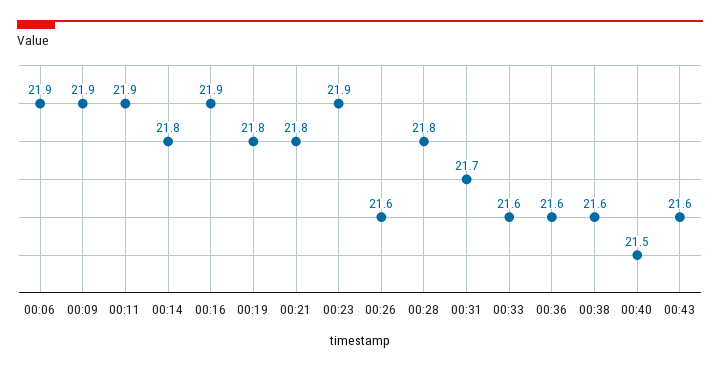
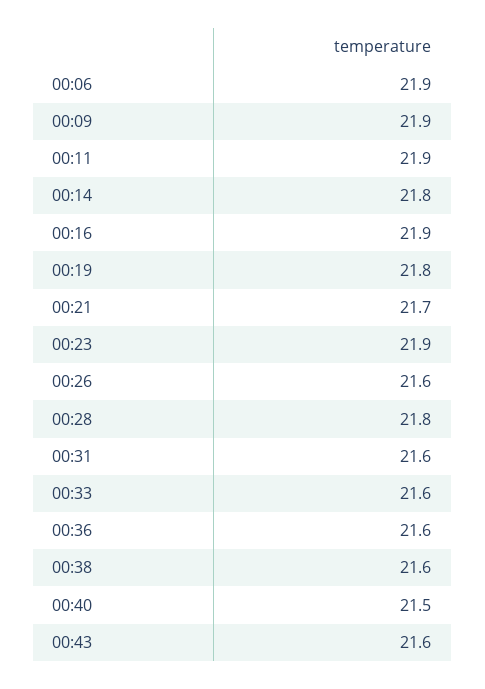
  {
    "00:06": 21.9,
    "00:09": 21.9,
    "00:11": 21.9,
    "00:14": 21.8,
    "00:16": 21.9,
    "00:19": 21.8,
-   "00:21": 21.8,
+   "00:21": 21.7,
    "00:23": 21.9,
    "00:26": 21.6,
    "00:28": 21.8,
-   "00:31": 21.7,
+   "00:31": 21.6,
    "00:33": 21.6,
    "00:36": 21.6,
    "00:38": 21.6,
    "00:40": 21.5,
    "00:43": 21.6
  }

